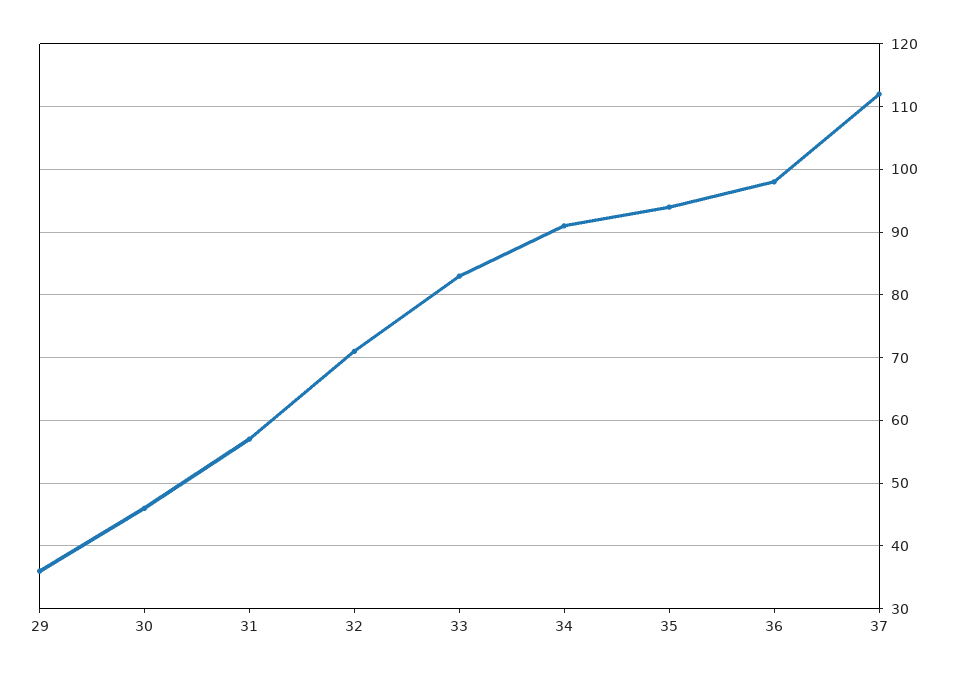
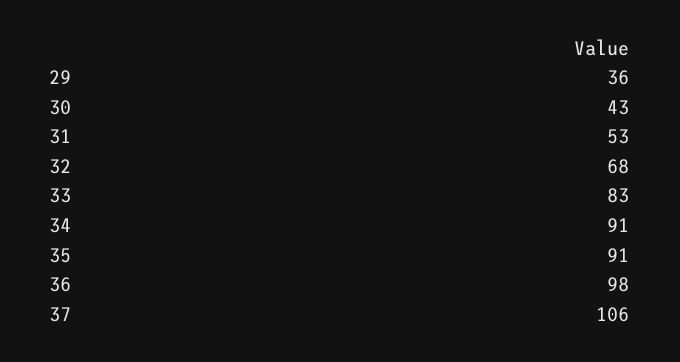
  {
    "29": 36,
-   "30": 46,
+   "30": 43,
-   "31": 57,
+   "31": 53,
-   "32": 71,
+   "32": 68,
    "33": 83,
    "34": 91,
-   "35": 94,
+   "35": 91,
    "36": 98,
-   "37": 112
+   "37": 106
  }

